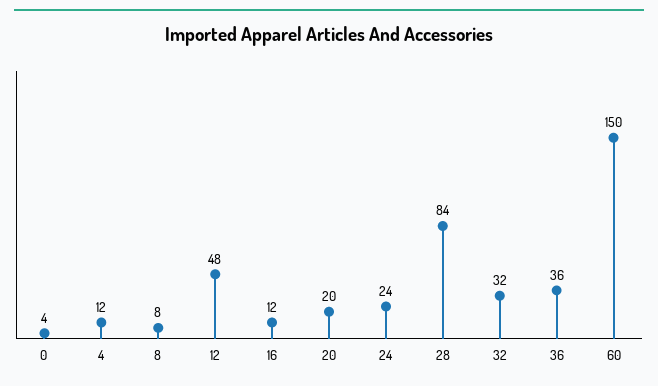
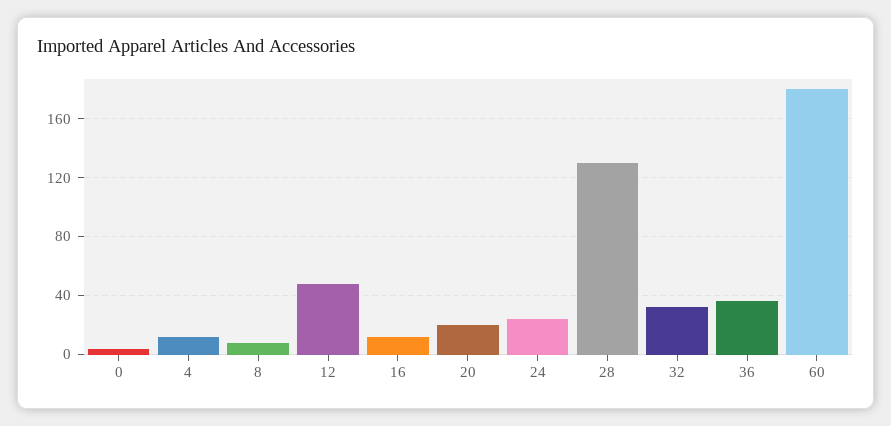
  {
    "0": 4,
    "4": 12,
    "8": 8,
    "12": 48,
    "16": 12,
    "20": 20,
    "24": 24,
-   "28": 84,
+   "28": 130,
    "32": 32,
    "36": 36,
-   "60": 150
+   "60": 180
  }

